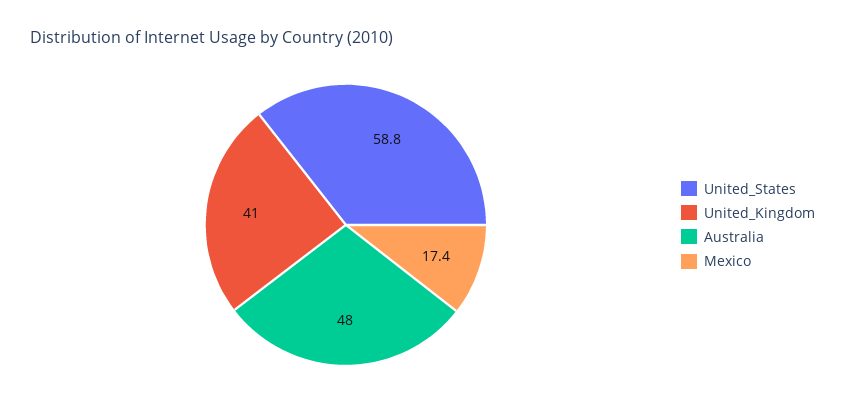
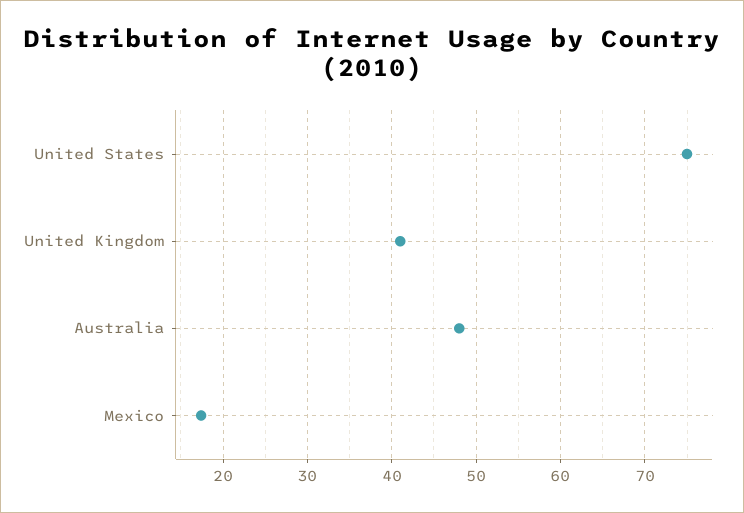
  {
-   "United_States": 58.8,
+   "United_States": 75,
    "United_Kingdom": 41,
    "Australia": 48,
    "Mexico": 17.4
  }

